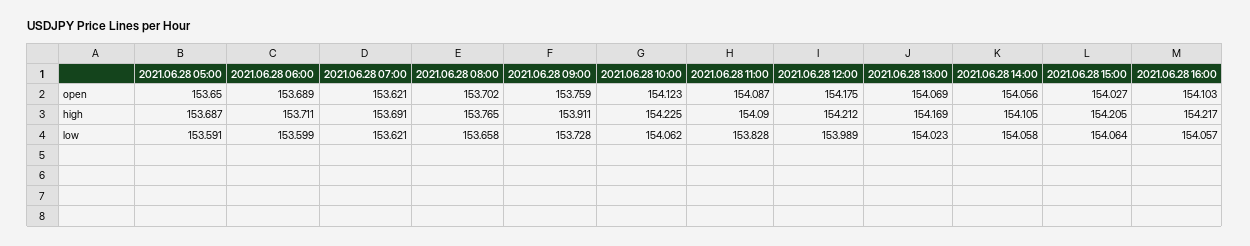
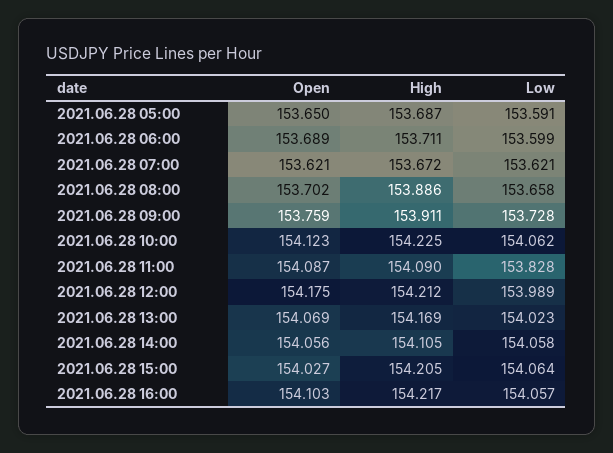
  {
    "2021.06.28 05:00": {
      "open": 153.65,
      "high": 153.687,
      "low": 153.591
    },
    "2021.06.28 06:00": {
      "open": 153.689,
      "high": 153.711,
      "low": 153.599
    },
    "2021.06.28 07:00": {
      "open": 153.621,
-     "high": 153.691,
+     "high": 153.672,
      "low": 153.621
    },
    "2021.06.28 08:00": {
      "open": 153.702,
-     "high": 153.765,
+     "high": 153.886,
      "low": 153.658
    },
    "2021.06.28 09:00": {
      "open": 153.759,
      "high": 153.911,
      "low": 153.728
    },
    "2021.06.28 10:00": {
      "open": 154.123,
      "high": 154.225,
      "low": 154.062
    },
    "2021.06.28 11:00": {
      "open": 154.087,
      "high": 154.09,
      "low": 153.828
    },
    "2021.06.28 12:00": {
      "open": 154.175,
      "high": 154.212,
      "low": 153.989
    },
    "2021.06.28 13:00": {
      "open": 154.069,
      "high": 154.169,
      "low": 154.023
    },
    "2021.06.28 14:00": {
      "open": 154.056,
      "high": 154.105,
      "low": 154.058
    },
    "2021.06.28 15:00": {
      "open": 154.027,
      "high": 154.205,
      "low": 154.064
    },
    "2021.06.28 16:00": {
      "open": 154.103,
      "high": 154.217,
      "low": 154.057
    }
  }

